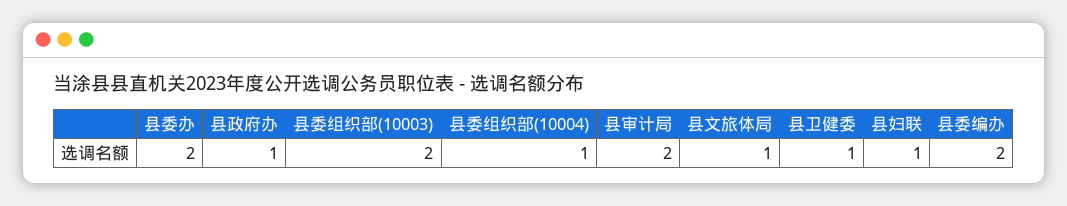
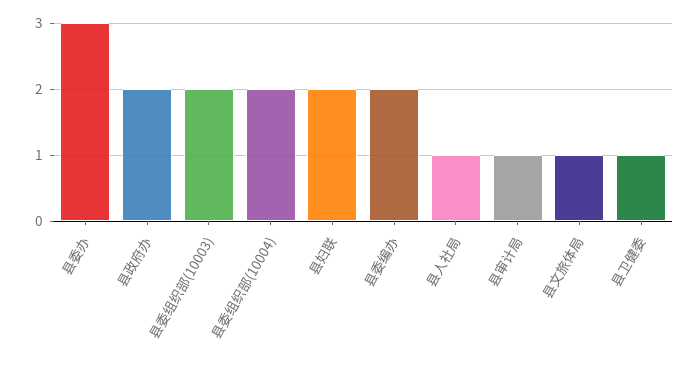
  {
-   "县委办": 2,
+   "县委办": 3,
-   "县政府办": 1,
+   "县政府办": 2,
    "县委组织部(10003)": 2,
-   "县委组织部(10004)": 1,
+   "县委组织部(10004)": 2,
-   "县审计局": 2,
+   "县审计局": 1,
    "县文旅体局": 1,
    "县卫健委": 1,
-   "县妇联": 1,
+   "县妇联": 2,
-   "县委编办": 2
+   "县委编办": 2,
+   "县人社局": 1
  }

